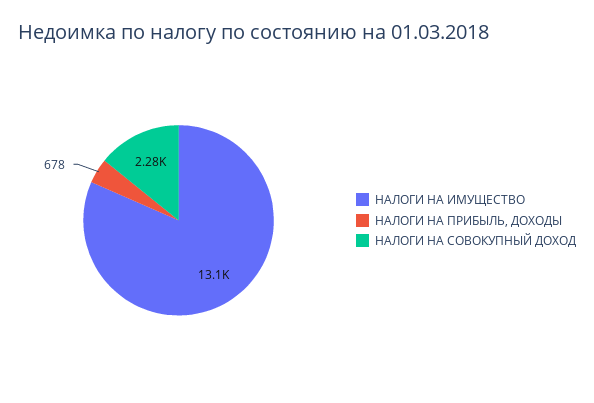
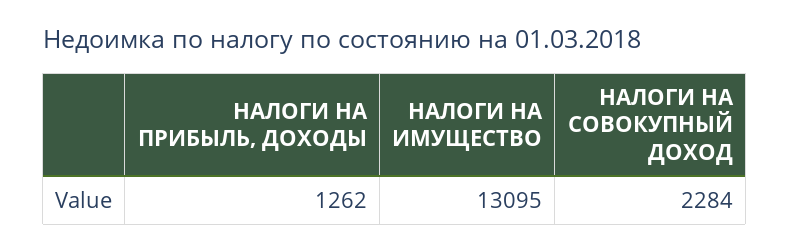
  {
    "НАЛОГИ НА ИМУЩЕСТВО": 13095,
-   "НАЛОГИ НА ПРИБЫЛЬ, ДОХОДЫ": 678,
+   "НАЛОГИ НА ПРИБЫЛЬ, ДОХОДЫ": 1262,
    "НАЛОГИ НА СОВОКУПНЫЙ ДОХОД": 2284
  }

